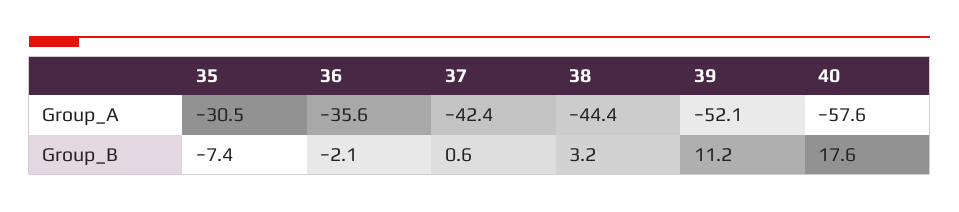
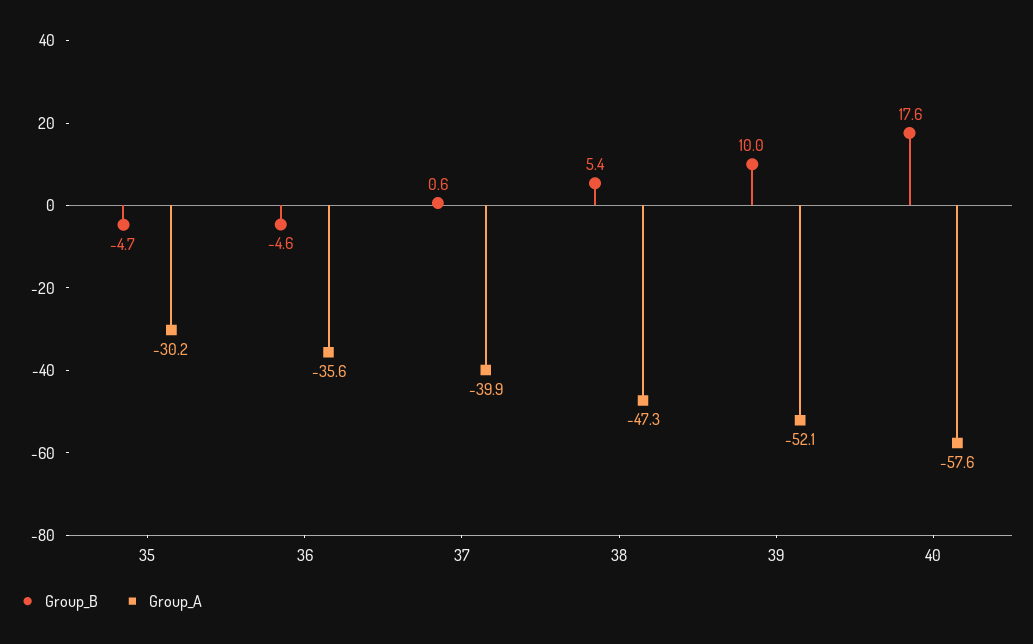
  {
    "Group_A": {
-     "35": -30.5,
+     "35": -30.2,
      "36": -35.6,
-     "37": -42.4,
+     "37": -39.9,
-     "38": -44.4,
+     "38": -47.3,
      "39": -52.1,
      "40": -57.6
    },
    "Group_B": {
-     "35": -7.4,
+     "35": -4.7,
-     "36": -2.1,
+     "36": -4.6,
      "37": 0.6,
-     "38": 3.2,
+     "38": 5.4,
-     "39": 11.2,
+     "39": 10,
      "40": 17.6
    }
  }

